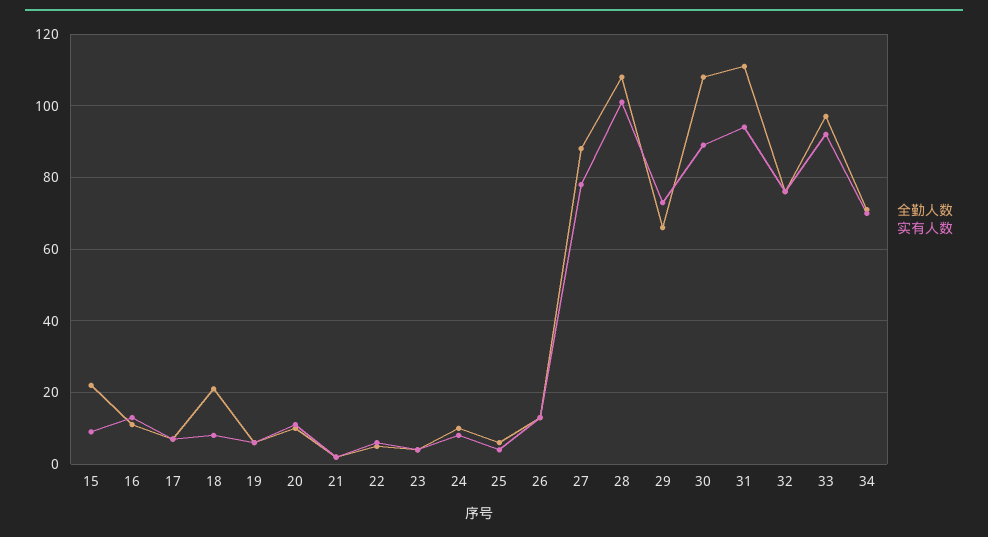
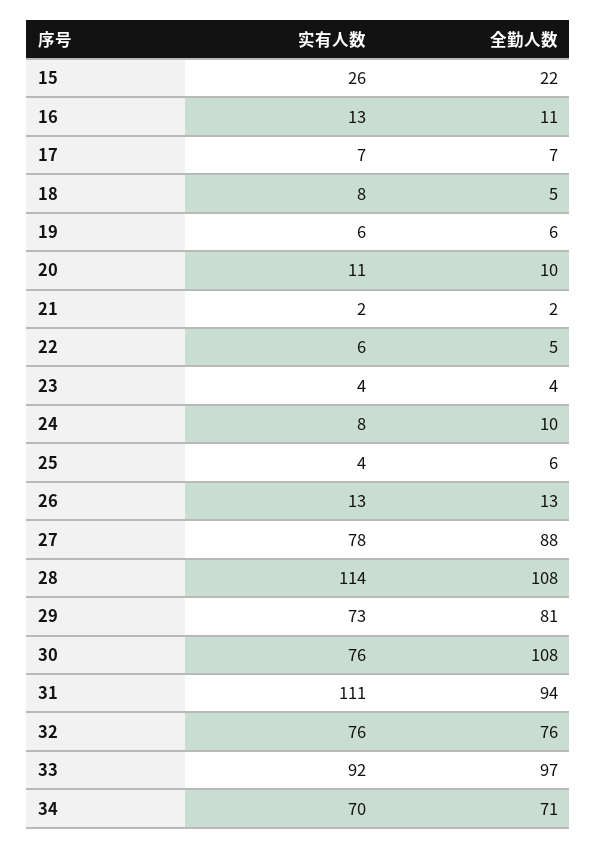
  {
    "全勤人数": {
      "15": 22,
      "16": 11,
      "17": 7,
-     "18": 20,
+     "18": 5,
      "19": 6,
      "20": 10,
      "21": 2,
      "22": 5,
      "23": 4,
      "24": 10,
      "25": 6,
      "26": 13,
      "27": 88,
      "28": 108,
-     "29": 65,
+     "29": 81,
      "30": 108,
-     "31": 110,
+     "31": 94,
      "32": 76,
      "33": 97,
      "34": 71
    },
    "实有人数": {
-     "15": 10,
+     "15": 26,
      "16": 13,
      "17": 7,
      "18": 8,
      "19": 6,
      "20": 11,
      "21": 2,
      "22": 6,
      "23": 4,
      "24": 8,
      "25": 4,
      "26": 13,
      "27": 78,
-     "28": 100,
+     "28": 114,
      "29": 73,
-     "30": 90,
+     "30": 76,
-     "31": 95,
+     "31": 111,
      "32": 76,
      "33": 92,
      "34": 70
    }
  }

